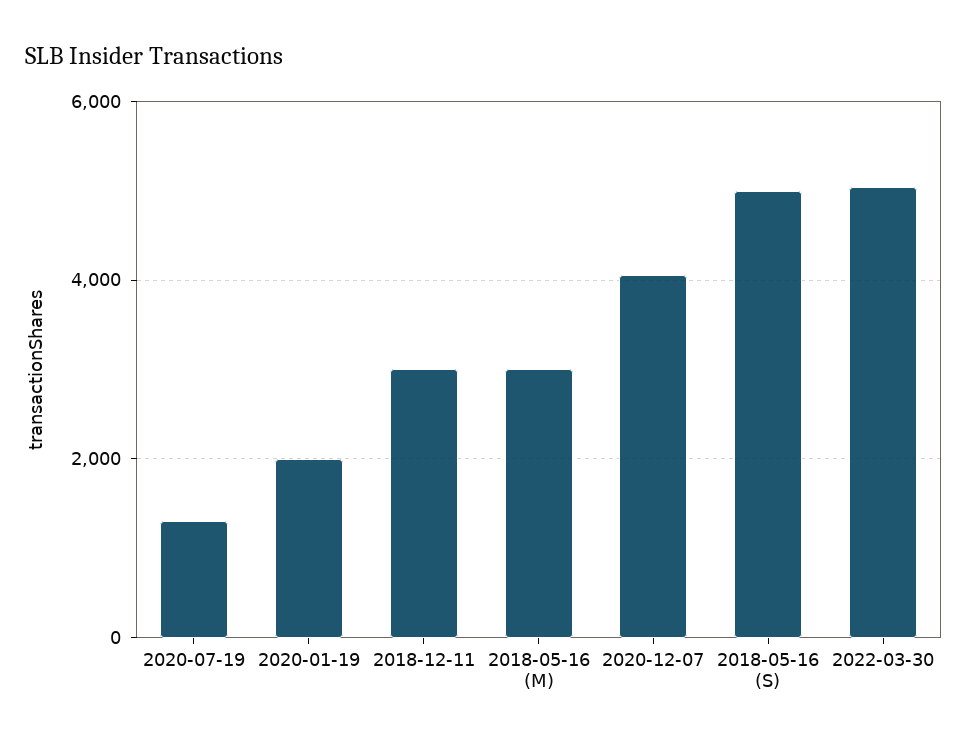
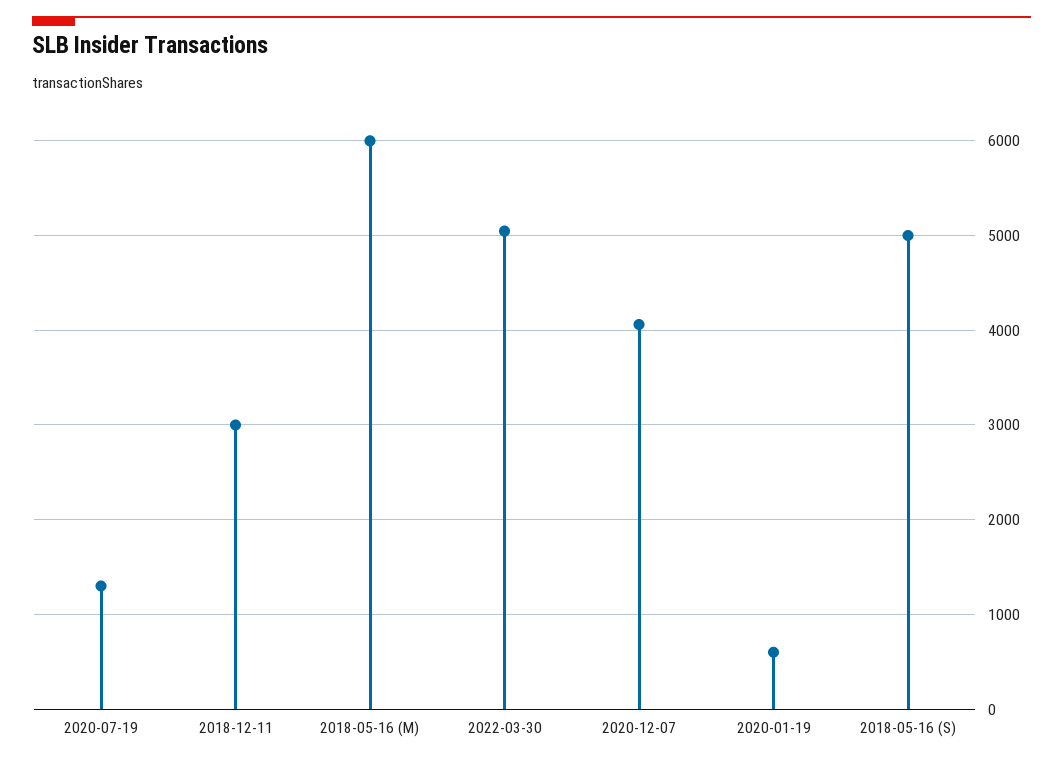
  {
    "2020-07-19": 1300,
-   "2020-01-19": 2000,
+   "2020-01-19": 600,
    "2018-12-11": 3000,
-   "2018-05-16 (M)": 3000,
+   "2018-05-16 (M)": 6000,
    "2020-12-07": 4100,
    "2018-05-16 (S)": 5000,
    "2022-03-30": 5000
  }

